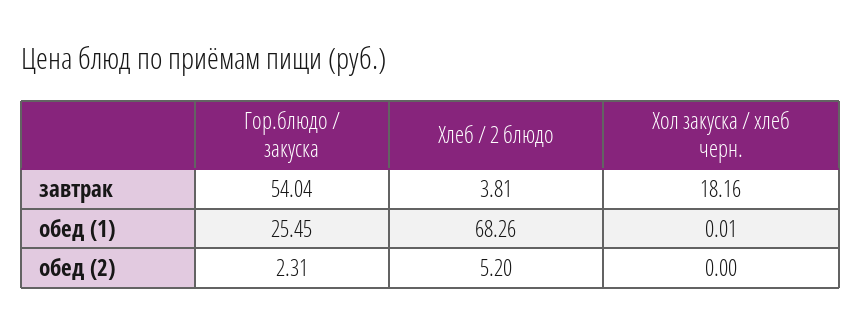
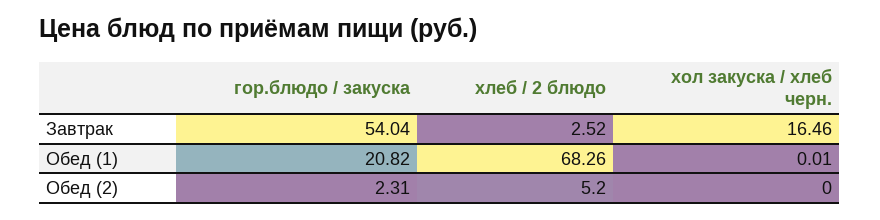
  {
    "Гор.блюдо / закуска": {
      "завтрак": 54.04,
-     "обед (1)": 25.45,
+     "обед (1)": 20.82,
      "обед (2)": 2.31
    },
    "Хлеб / 2 блюдо": {
-     "завтрак": 3.81,
+     "завтрак": 2.52,
      "обед (1)": 68.26,
      "обед (2)": 5.2
    },
    "Хол закуска / хлеб черн.": {
-     "завтрак": 18.16,
+     "завтрак": 16.46,
      "обед (1)": 0.01,
      "обед (2)": 0
    }
  }

